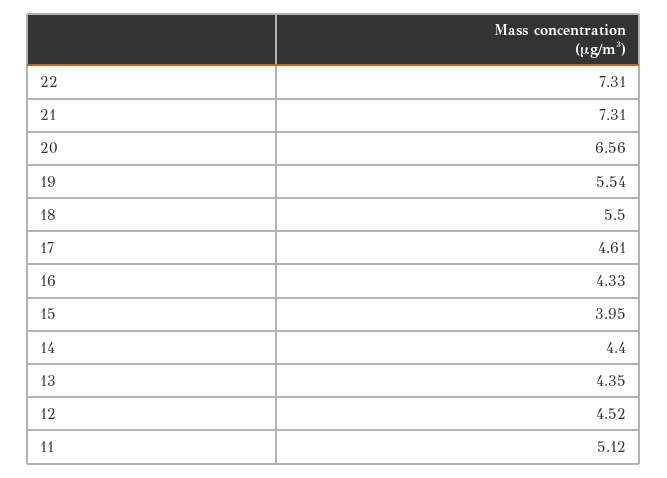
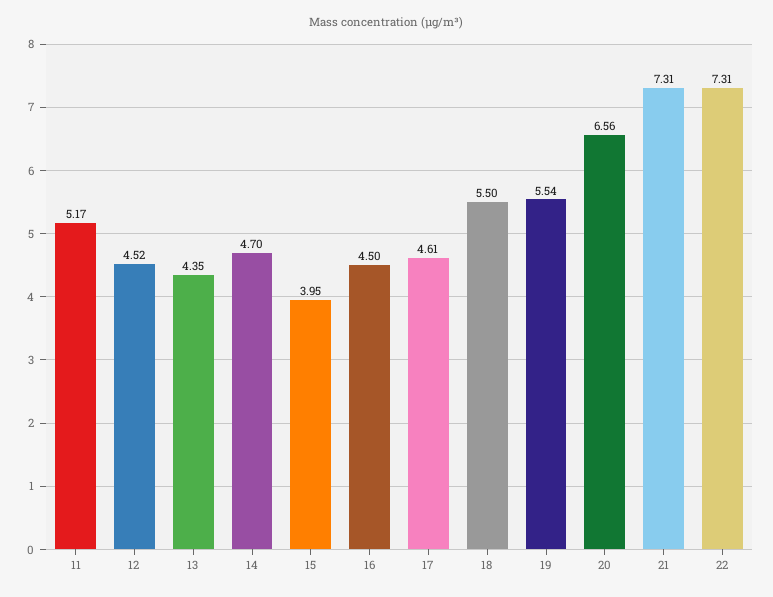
  {
    "22": 7.31,
    "21": 7.31,
    "20": 6.56,
    "19": 5.54,
    "18": 5.5,
    "17": 4.61,
-   "16": 4.33,
+   "16": 4.5,
    "15": 3.95,
-   "14": 4.4,
+   "14": 4.7,
    "13": 4.35,
    "12": 4.52,
-   "11": 5.12
+   "11": 5.17
  }

